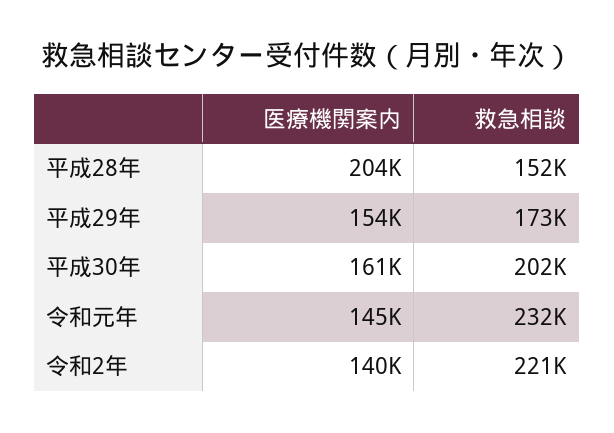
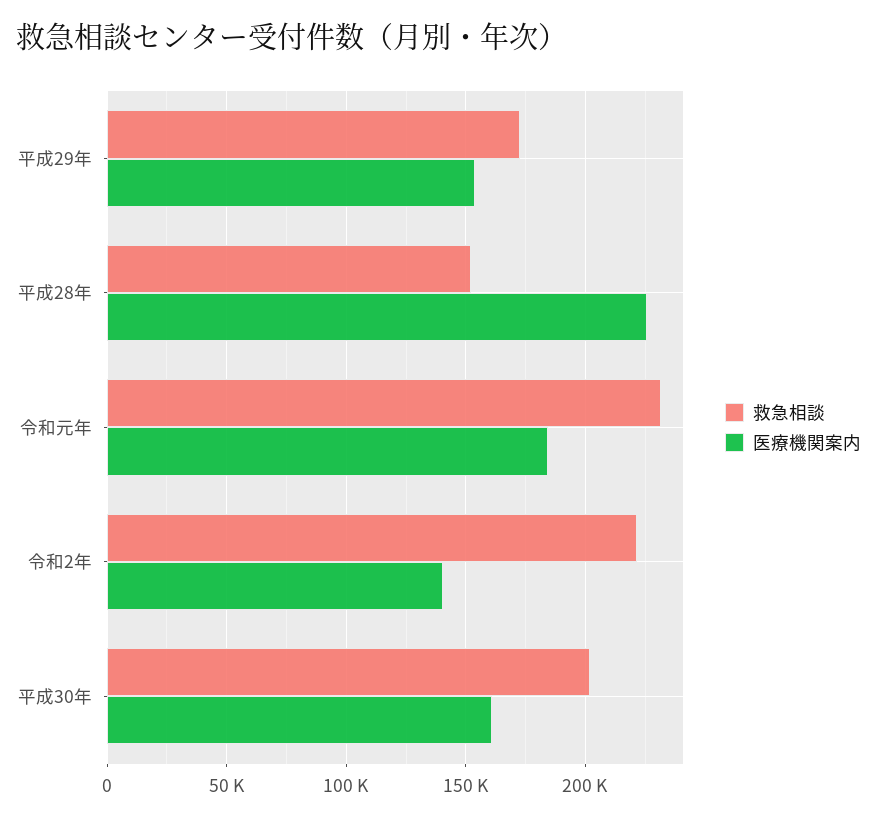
  {
    "医療機関案内": {
-     "平成28年": 204000,
+     "平成28年": 225000,
      "平成29年": 154000,
      "平成30年": 161000,
-     "令和元年": 145000,
+     "令和元年": 185000,
      "令和2年": 140000
    },
    "救急相談": {
      "平成28年": 152000,
      "平成29年": 173000,
      "平成30年": 202000,
      "令和元年": 232000,
      "令和2年": 221000
    }
  }

